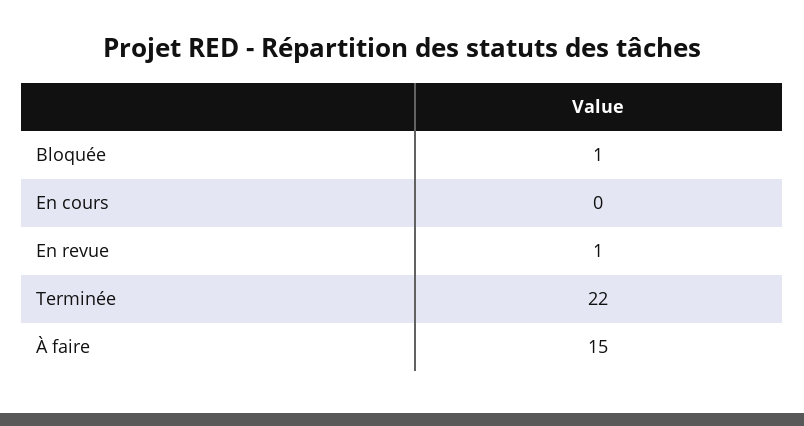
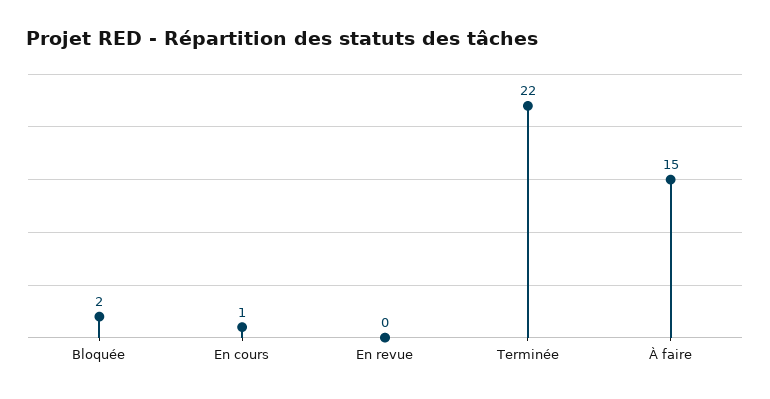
  {
-   "Bloquée": 1,
+   "Bloquée": 2,
-   "En cours": 0,
+   "En cours": 1,
-   "En revue": 1,
+   "En revue": 0,
    "Terminée": 22,
    "À faire": 15
  }

